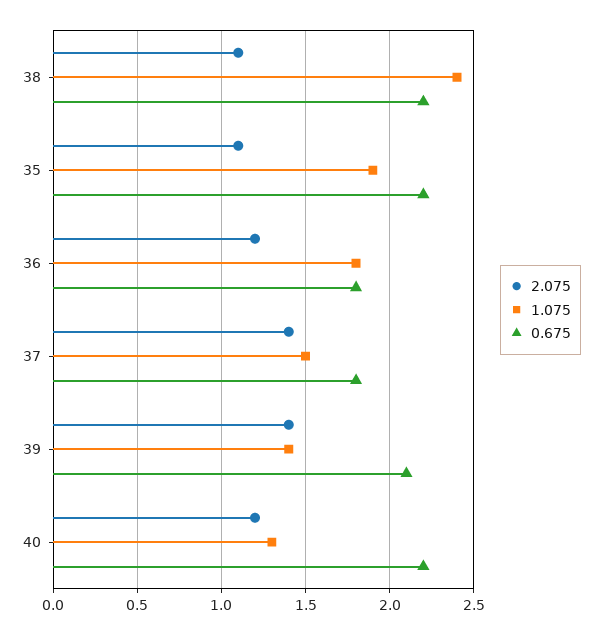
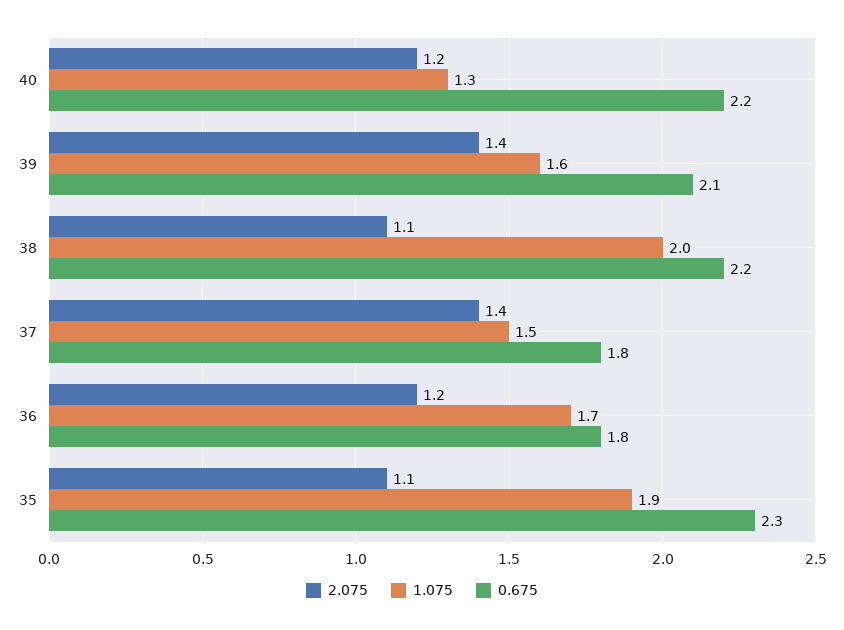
  {
    "2.075": {
      "38": 1.1,
      "35": 1.1,
      "36": 1.2,
      "37": 1.4,
      "39": 1.4,
      "40": 1.2
    },
    "1.075": {
-     "38": 2.4,
+     "38": 2,
      "35": 1.9,
-     "36": 1.8,
+     "36": 1.7,
      "37": 1.5,
-     "39": 1.4,
+     "39": 1.6,
      "40": 1.3
    },
    "0.675": {
      "38": 2.2,
-     "35": 2.2,
+     "35": 2.3,
      "36": 1.8,
      "37": 1.8,
      "39": 2.1,
      "40": 2.2
    }
  }

